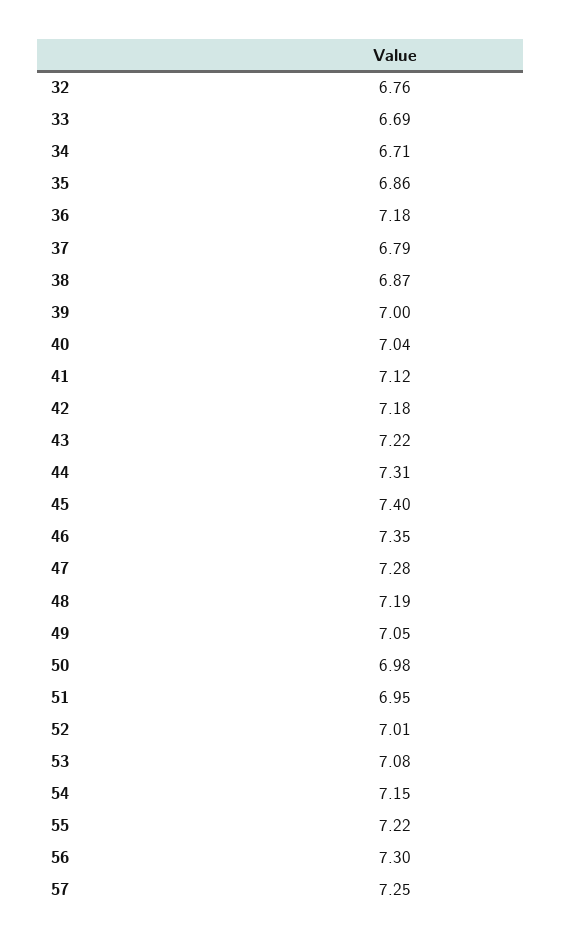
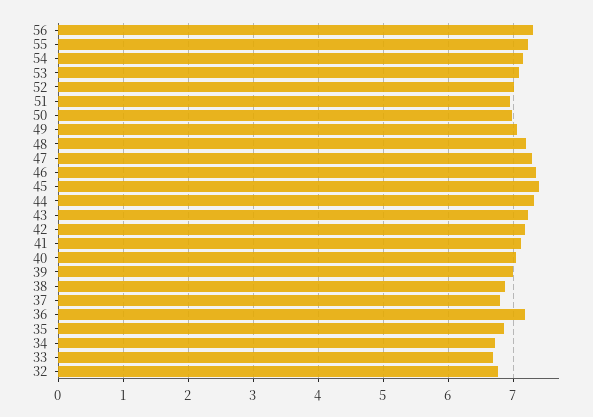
  {
    "32": 6.76,
    "33": 6.69,
    "34": 6.71,
    "35": 6.86,
    "36": 7.18,
    "37": 6.79,
    "38": 6.87,
    "39": 7,
    "40": 7.04,
    "41": 7.12,
    "42": 7.18,
    "43": 7.22,
    "44": 7.31,
    "45": 7.4,
    "46": 7.35,
    "47": 7.28,
    "48": 7.19,
    "49": 7.05,
    "50": 6.98,
    "51": 6.95,
    "52": 7.01,
    "53": 7.08,
    "54": 7.15,
    "55": 7.22,
-   "56": 7.3,
+   "56": 7.3
-   "57": 7.25
  }

